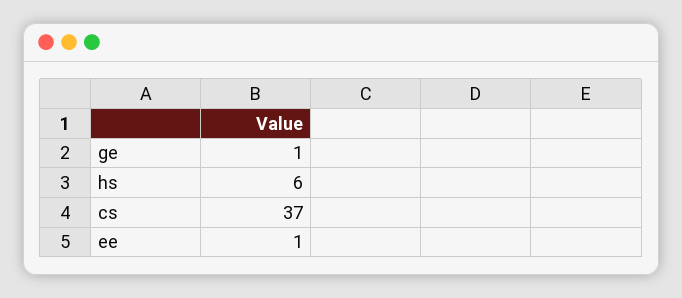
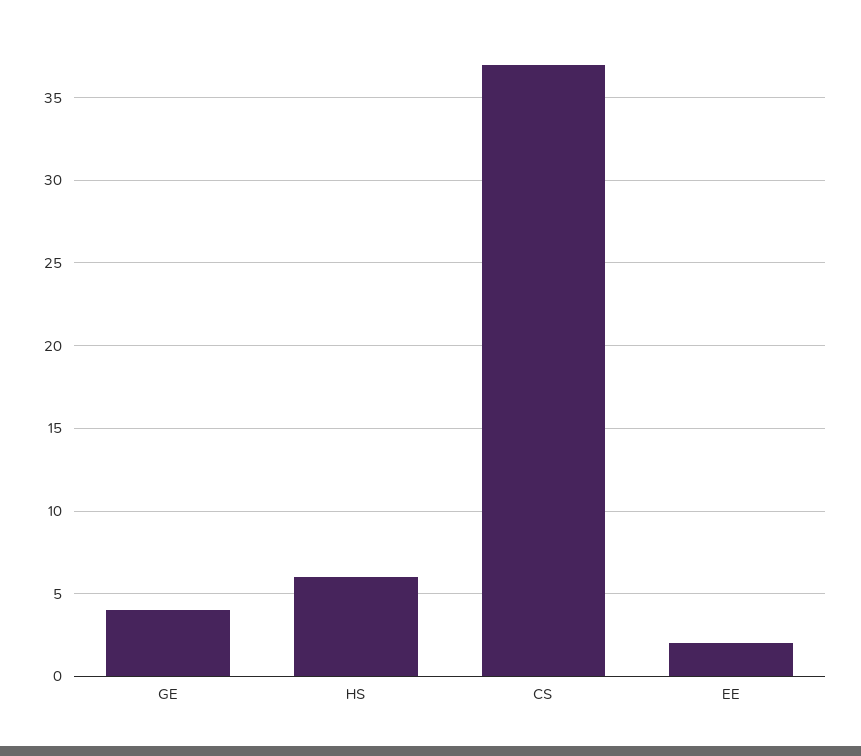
  {
-   "ge": 1,
+   "ge": 4,
    "hs": 6,
    "cs": 37,
-   "ee": 1
+   "ee": 2
  }

